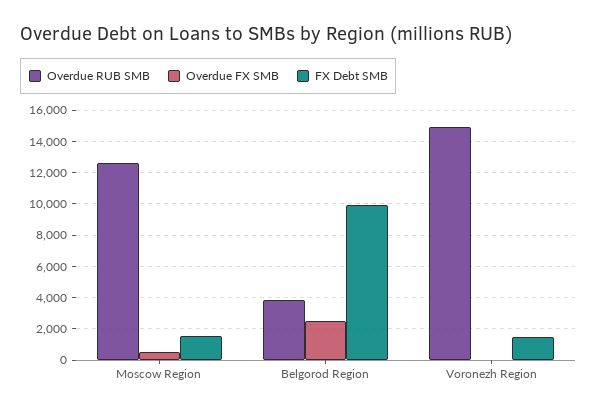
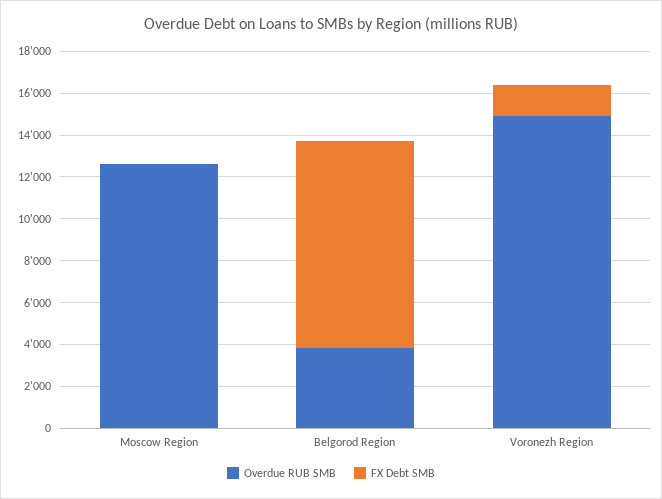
  {
    "Overdue RUB SMB": {
      "Moscow Region": 12500,
      "Belgorod Region": 4000,
      "Voronezh Region": 15000
    },
-   "Overdue FX SMB": {
-     "Moscow Region": 500,
-     "Belgorod Region": 2500,
-     "Voronezh Region": 0
-   },
    "FX Debt SMB": {
-     "Moscow Region": 1500,
+     "Moscow Region": 0,
      "Belgorod Region": 10000,
      "Voronezh Region": 1500
    }
  }

